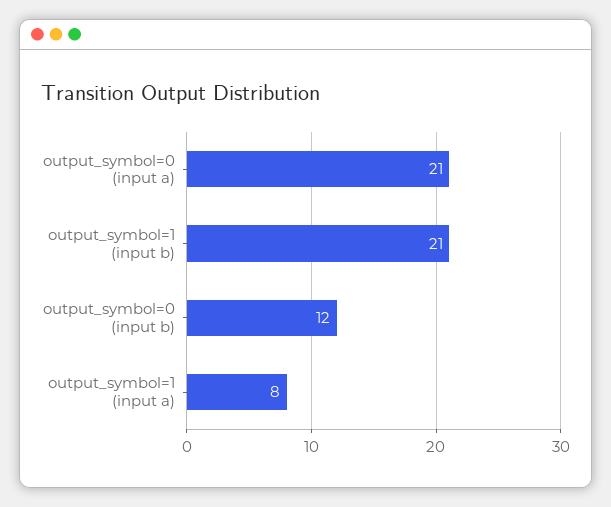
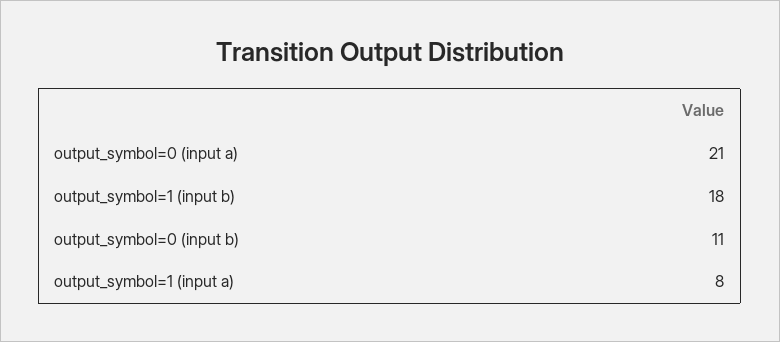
  {
    "output_symbol=0 (input a)": 21,
-   "output_symbol=1 (input b)": 21,
+   "output_symbol=1 (input b)": 18,
-   "output_symbol=0 (input b)": 12,
+   "output_symbol=0 (input b)": 11,
    "output_symbol=1 (input a)": 8
  }

